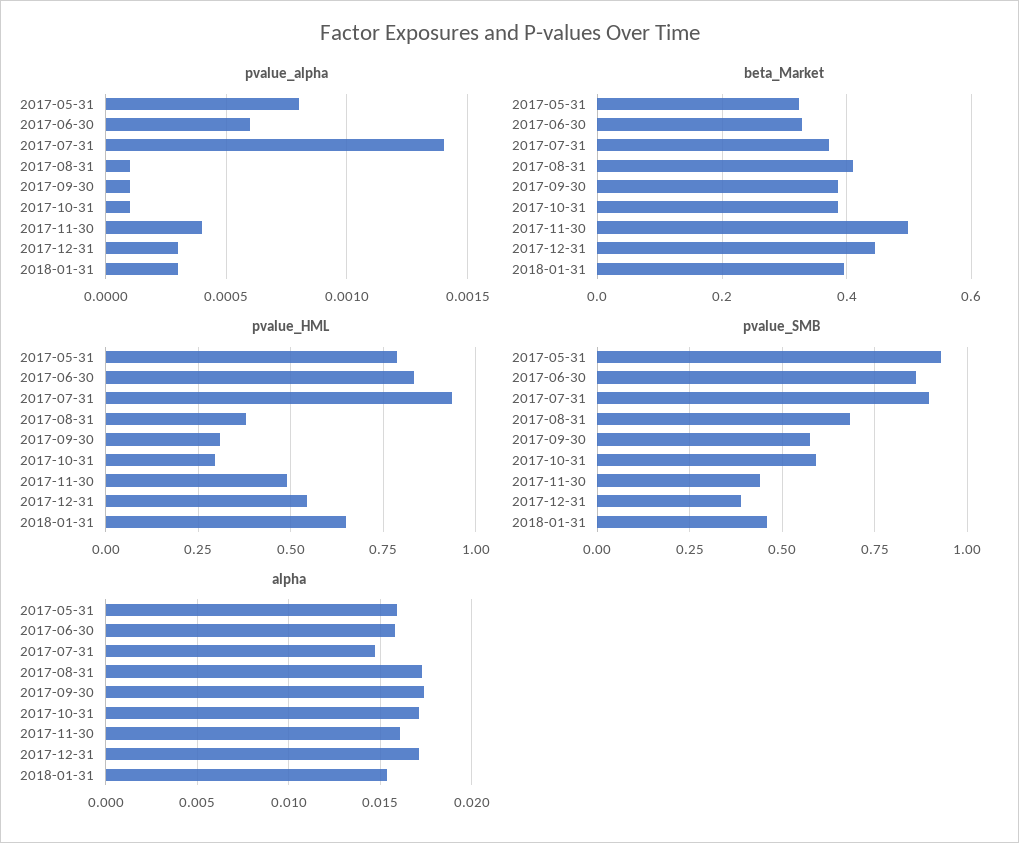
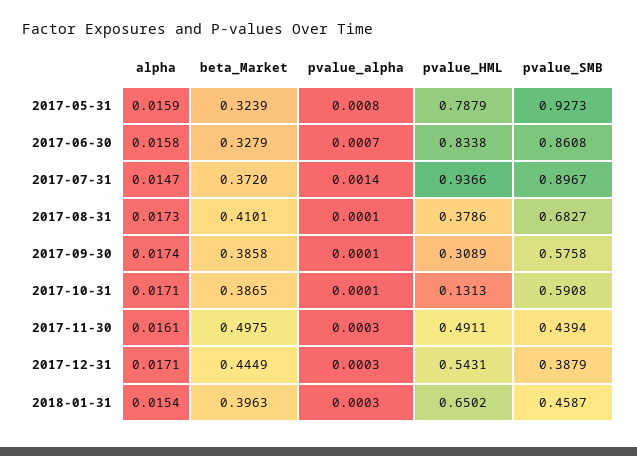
  {
    "pvalue_alpha": {
      "2017-05-31": 0.0008,
-     "2017-06-30": 0.0006,
+     "2017-06-30": 0.0007,
      "2017-07-31": 0.0014,
      "2017-08-31": 0.0001,
      "2017-09-30": 0.0001,
      "2017-10-31": 0.0001,
-     "2017-11-30": 0.0004,
+     "2017-11-30": 0.0003,
      "2017-12-31": 0.0003,
      "2018-01-31": 0.0003
    },
    "beta_Market": {
      "2017-05-31": 0.3239,
      "2017-06-30": 0.3279,
      "2017-07-31": 0.372,
      "2017-08-31": 0.4101,
      "2017-09-30": 0.3858,
      "2017-10-31": 0.3865,
      "2017-11-30": 0.4975,
      "2017-12-31": 0.4449,
      "2018-01-31": 0.3963
    },
    "pvalue_HML": {
      "2017-05-31": 0.7879,
      "2017-06-30": 0.8338,
      "2017-07-31": 0.9366,
      "2017-08-31": 0.3786,
      "2017-09-30": 0.3089,
-     "2017-10-31": 0.3,
+     "2017-10-31": 0.1313,
      "2017-11-30": 0.4911,
      "2017-12-31": 0.5431,
      "2018-01-31": 0.6502
    },
    "pvalue_SMB": {
      "2017-05-31": 0.9273,
      "2017-06-30": 0.8608,
      "2017-07-31": 0.8967,
      "2017-08-31": 0.6827,
      "2017-09-30": 0.5758,
      "2017-10-31": 0.5908,
      "2017-11-30": 0.4394,
      "2017-12-31": 0.3879,
      "2018-01-31": 0.4587
    },
    "alpha": {
      "2017-05-31": 0.0159,
      "2017-06-30": 0.0158,
      "2017-07-31": 0.0147,
      "2017-08-31": 0.0173,
      "2017-09-30": 0.0174,
      "2017-10-31": 0.0171,
      "2017-11-30": 0.0161,
      "2017-12-31": 0.0171,
      "2018-01-31": 0.0154
    }
  }

